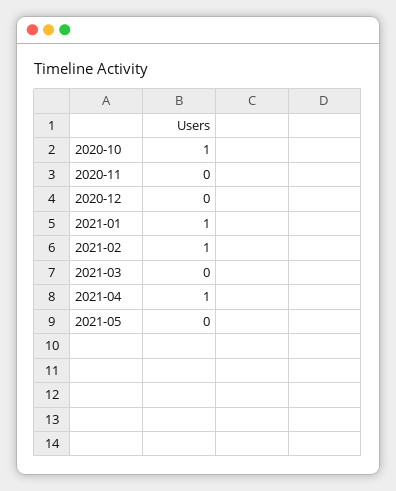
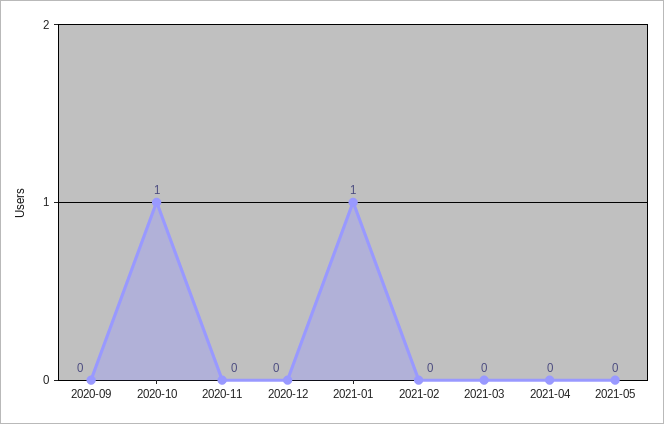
  {
    "2020-10": 1,
    "2020-11": 0,
    "2020-12": 0,
    "2021-01": 1,
-   "2021-02": 1,
+   "2021-02": 0,
    "2021-03": 0,
-   "2021-04": 1,
+   "2021-04": 0,
-   "2021-05": 0
+   "2021-05": 0,
+   "2020-09": 0
  }

